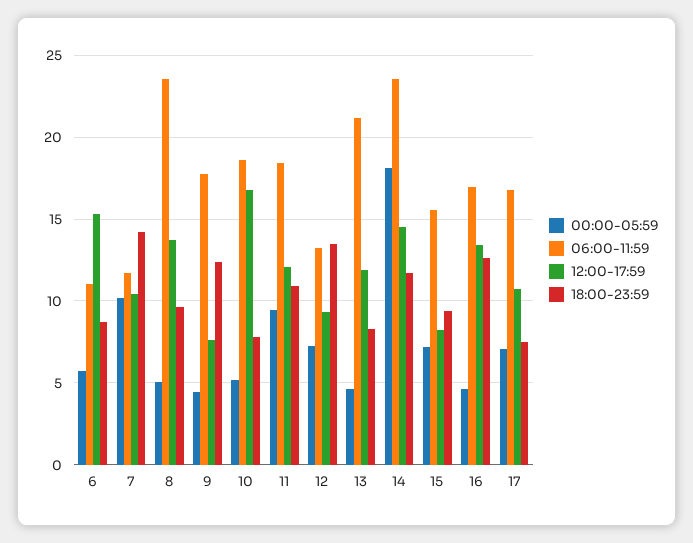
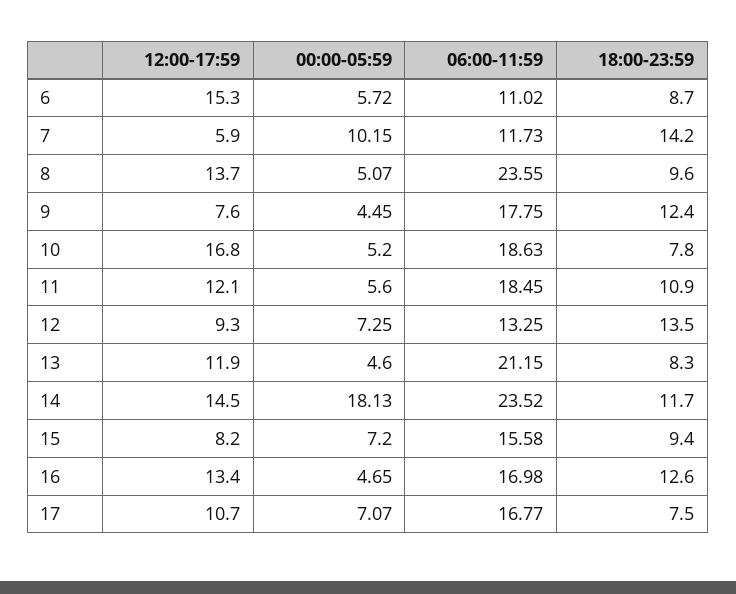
  {
    "00:00-05:59": {
      "6": 5.72,
      "7": 10.15,
      "8": 5.07,
      "9": 4.45,
      "10": 5.2,
-     "11": 9.5,
+     "11": 5.6,
      "12": 7.25,
      "13": 4.6,
      "14": 18.13,
      "15": 7.2,
      "16": 4.65,
      "17": 7.07
    },
    "06:00-11:59": {
      "6": 11.02,
      "7": 11.73,
      "8": 23.55,
      "9": 17.75,
      "10": 18.63,
      "11": 18.45,
      "12": 13.25,
      "13": 21.15,
      "14": 23.52,
      "15": 15.58,
      "16": 16.98,
      "17": 16.77
    },
    "12:00-17:59": {
      "6": 15.3,
-     "7": 10.5,
+     "7": 5.9,
      "8": 13.7,
      "9": 7.6,
      "10": 16.8,
      "11": 12.1,
      "12": 9.3,
      "13": 11.9,
      "14": 14.5,
      "15": 8.2,
      "16": 13.4,
      "17": 10.7
    },
    "18:00-23:59": {
      "6": 8.7,
      "7": 14.2,
      "8": 9.6,
      "9": 12.4,
      "10": 7.8,
      "11": 10.9,
      "12": 13.5,
      "13": 8.3,
      "14": 11.7,
      "15": 9.4,
      "16": 12.6,
      "17": 7.5
    }
  }

